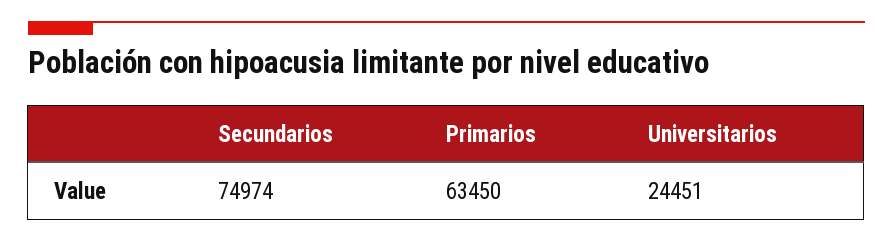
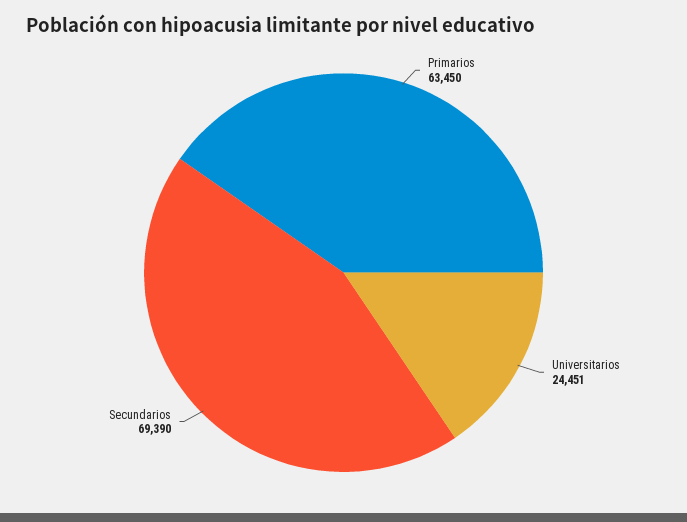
  {
-   "Secundarios": 74974,
+   "Secundarios": 69390,
    "Primarios": 63450,
    "Universitarios": 24451
  }

